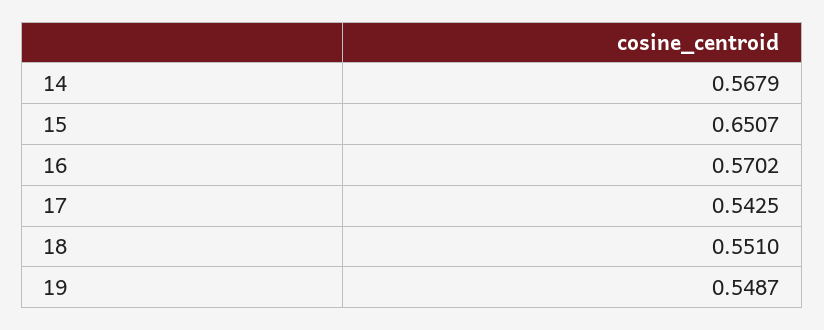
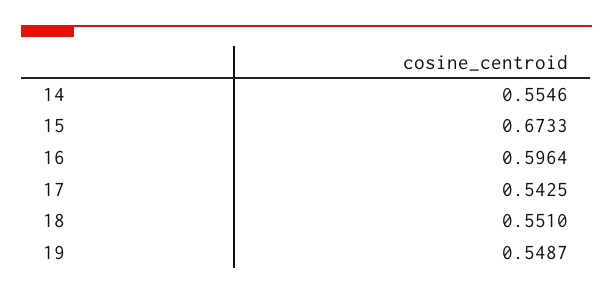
  {
-   "14": 0.5679,
+   "14": 0.5546,
-   "15": 0.6507,
+   "15": 0.6733,
-   "16": 0.5702,
+   "16": 0.5964,
    "17": 0.5425,
    "18": 0.551,
    "19": 0.5487
  }

